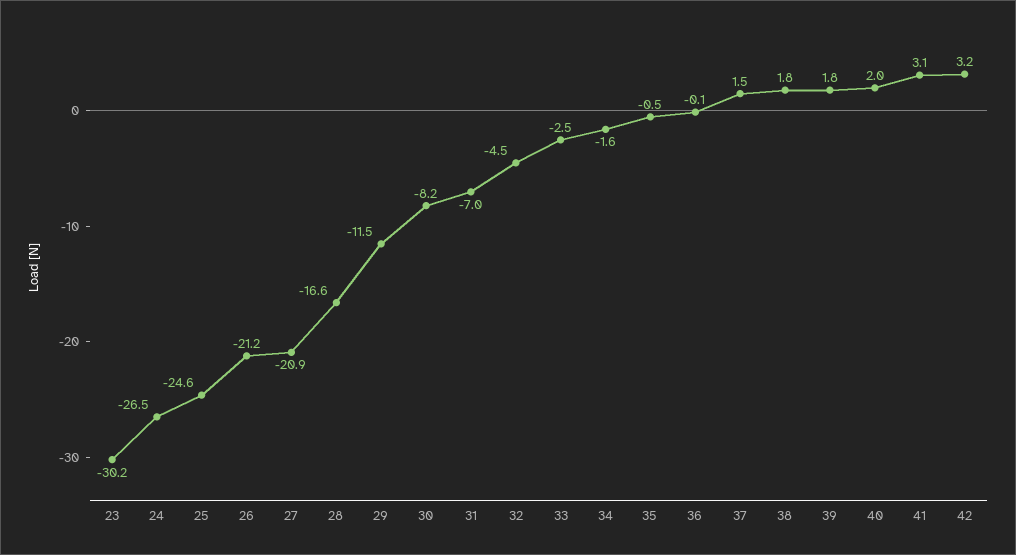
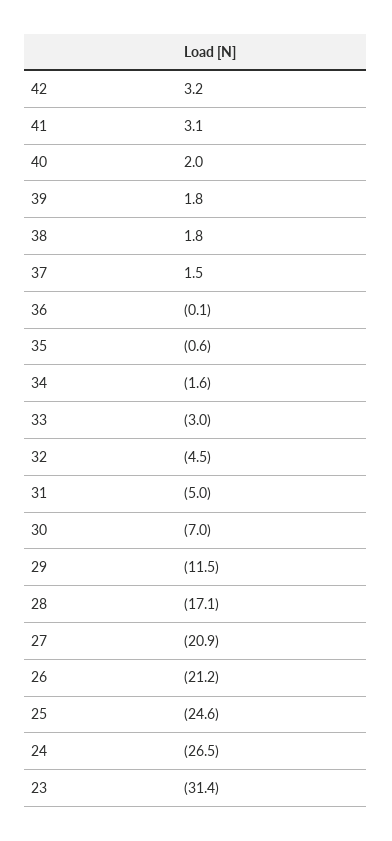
  {
-   "23": -30.2,
+   "23": -31.4,
    "24": -26.5,
    "25": -24.6,
    "26": -21.2,
    "27": -20.9,
-   "28": -16.6,
+   "28": -17.1,
    "29": -11.5,
-   "30": -8.2,
+   "30": -7,
-   "31": -7,
+   "31": -5,
    "32": -4.5,
-   "33": -2.5,
+   "33": -3,
    "34": -1.6,
-   "35": -0.5,
+   "35": -0.6,
    "36": -0.1,
    "37": 1.5,
    "38": 1.8,
    "39": 1.8,
    "40": 2,
    "41": 3.1,
    "42": 3.2
  }

